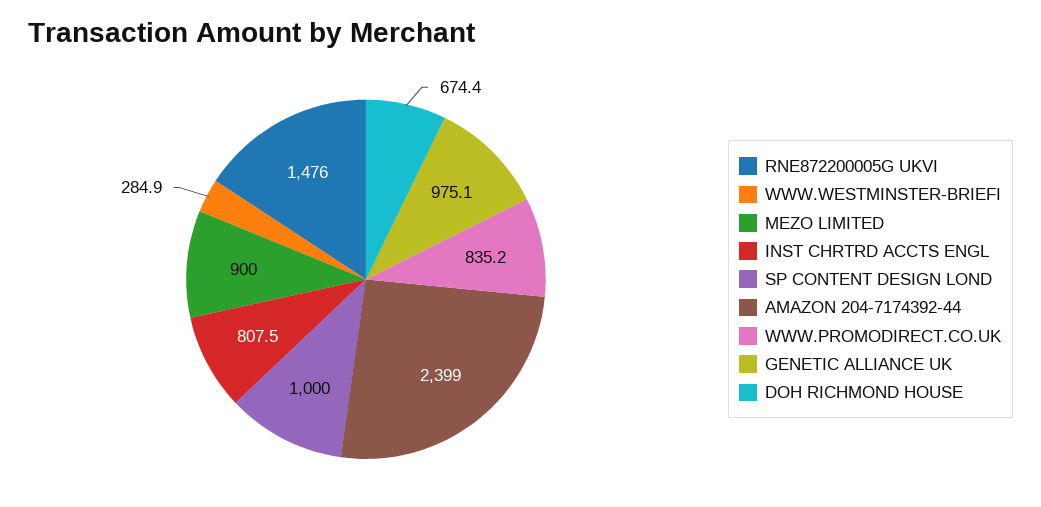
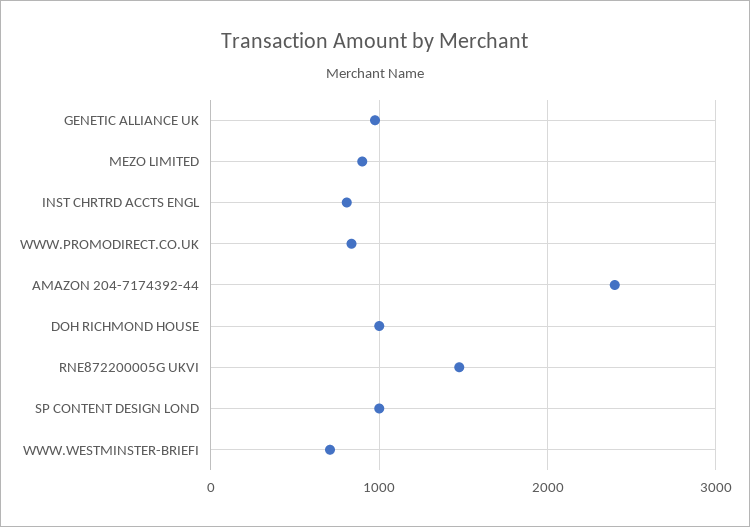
  {
    "RNE872200005G UKVI": 1476,
-   "WWW.WESTMINSTER-BRIEFI": 284.9,
+   "WWW.WESTMINSTER-BRIEFI": 700,
    "MEZO LIMITED": 900,
    "INST CHRTRD ACCTS ENGL": 807.5,
    "SP CONTENT DESIGN LOND": 1000,
    "AMAZON 204-7174392-44": 2399,
    "WWW.PROMODIRECT.CO.UK": 835.2,
    "GENETIC ALLIANCE UK": 975.1,
-   "DOH RICHMOND HOUSE": 674.4
+   "DOH RICHMOND HOUSE": 1000
  }

